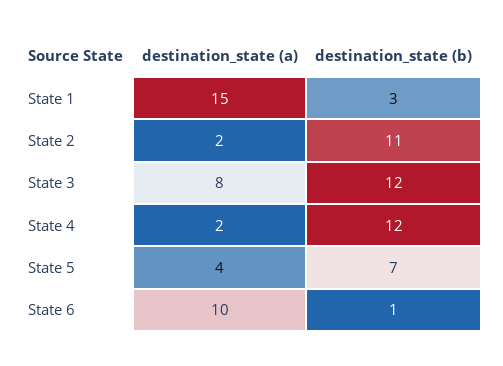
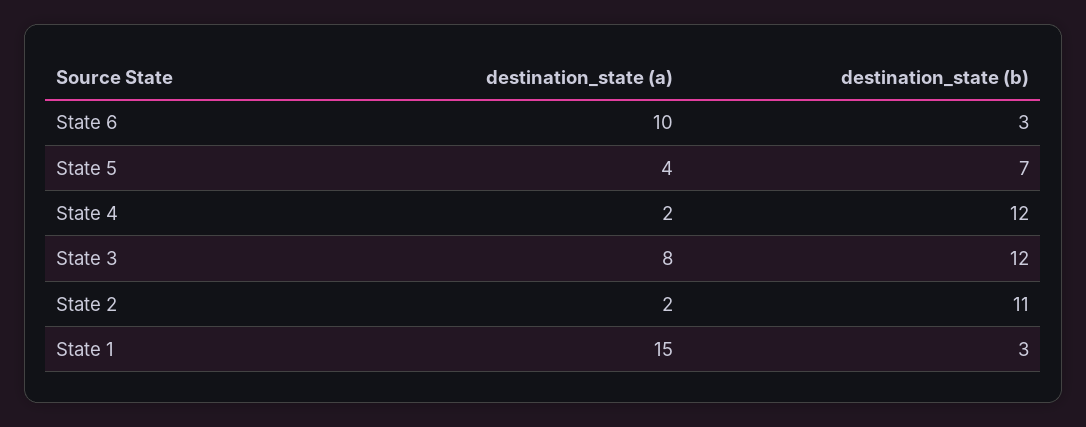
  {
    "destination_state (a)": {
      "State 1": 15,
      "State 2": 2,
      "State 3": 8,
      "State 4": 2,
      "State 5": 4,
      "State 6": 10
    },
    "destination_state (b)": {
      "State 1": 3,
      "State 2": 11,
      "State 3": 12,
      "State 4": 12,
      "State 5": 7,
-     "State 6": 1
+     "State 6": 3
    }
  }

